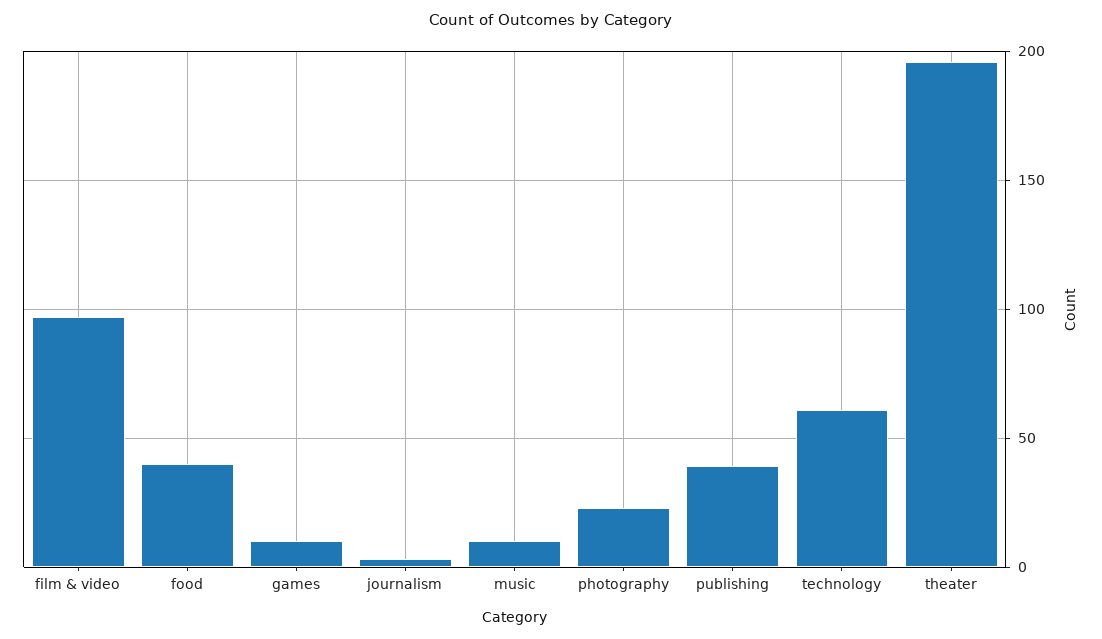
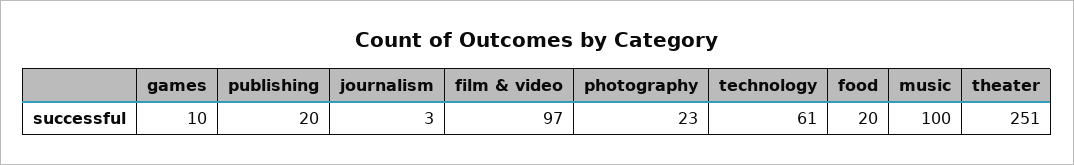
  {
    "film & video": 97,
-   "food": 40,
+   "food": 20,
    "games": 10,
    "journalism": 3,
-   "music": 10,
+   "music": 100,
    "photography": 23,
-   "publishing": 40,
+   "publishing": 20,
    "technology": 61,
-   "theater": 195
+   "theater": 251
  }

